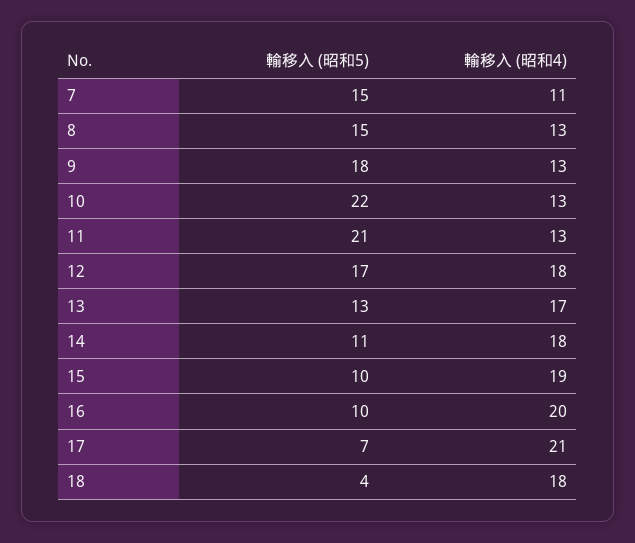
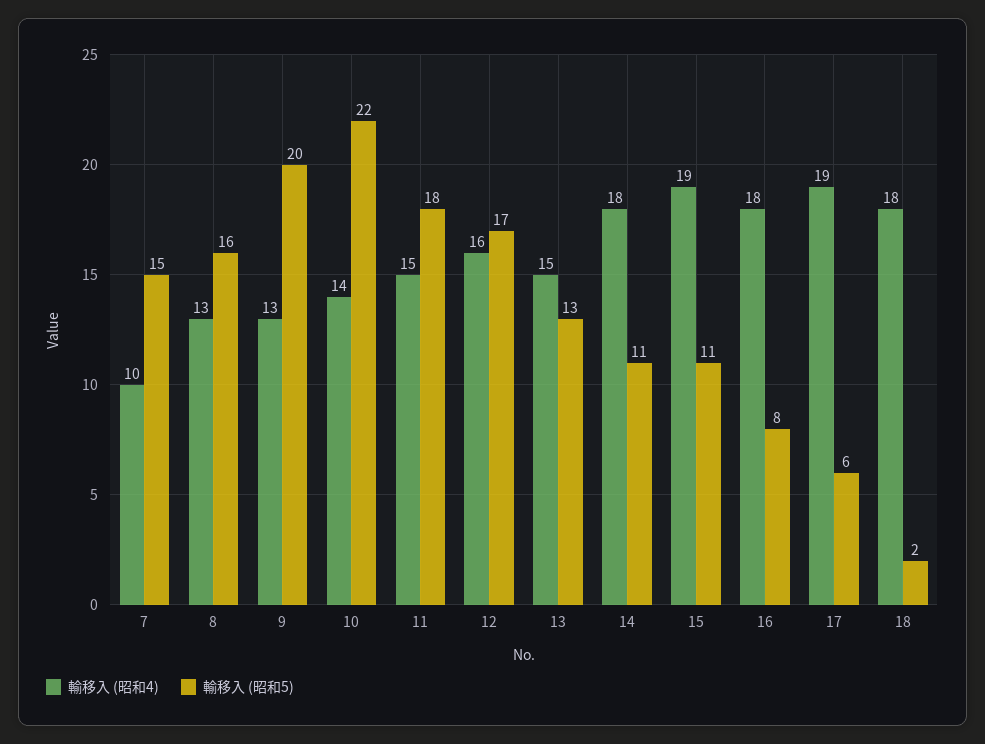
  {
    "輸移入 (昭和5)": {
      "7": 15,
-     "8": 15,
+     "8": 16,
-     "9": 18,
+     "9": 20,
      "10": 22,
-     "11": 21,
+     "11": 18,
      "12": 17,
      "13": 13,
      "14": 11,
-     "15": 10,
+     "15": 11,
-     "16": 10,
+     "16": 8,
-     "17": 7,
+     "17": 6,
-     "18": 4
+     "18": 2
    },
    "輸移入 (昭和4)": {
-     "7": 11,
+     "7": 10,
      "8": 13,
      "9": 13,
-     "10": 13,
+     "10": 14,
-     "11": 13,
+     "11": 15,
-     "12": 18,
+     "12": 16,
-     "13": 17,
+     "13": 15,
      "14": 18,
      "15": 19,
-     "16": 20,
+     "16": 18,
-     "17": 21,
+     "17": 19,
      "18": 18
    }
  }

